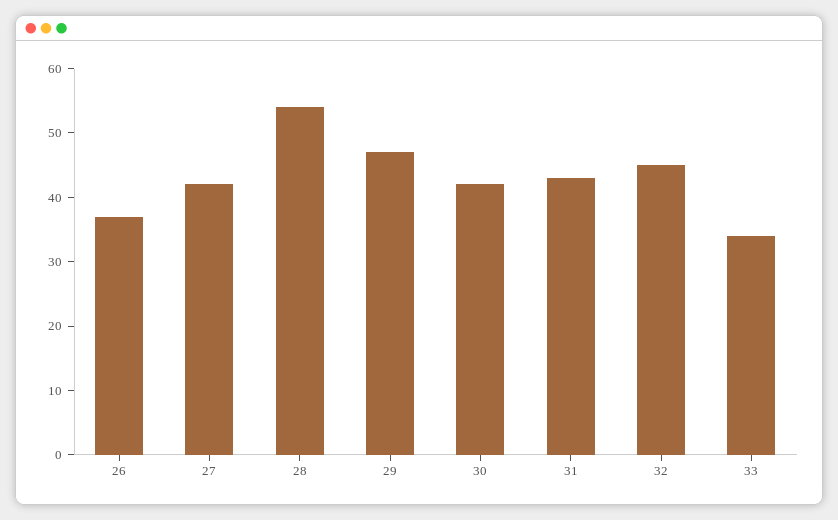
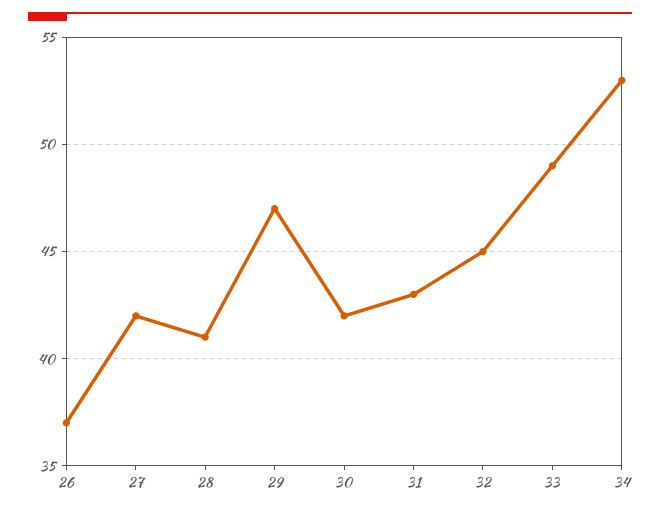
  {
    "26": 37,
    "27": 42,
-   "28": 55,
+   "28": 41,
    "29": 47,
    "30": 42,
    "31": 43,
    "32": 45,
-   "33": 35
+   "33": 49,
+   "34": 53
  }

